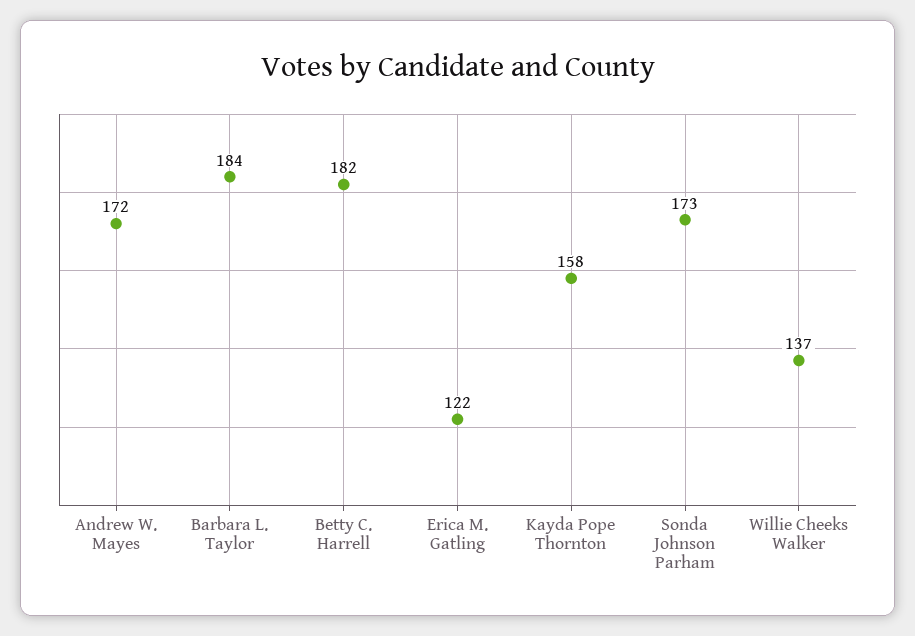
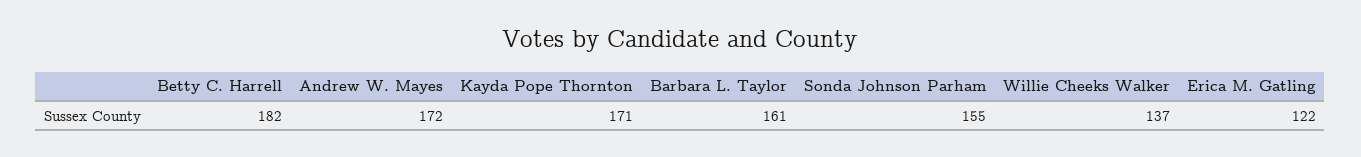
  {
    "Andrew W. Mayes": 172,
-   "Barbara L. Taylor": 184,
+   "Barbara L. Taylor": 161,
    "Betty C. Harrell": 182,
    "Erica M. Gatling": 122,
-   "Kayda Pope Thornton": 158,
+   "Kayda Pope Thornton": 171,
-   "Sonda Johnson Parham": 173,
+   "Sonda Johnson Parham": 155,
    "Willie Cheeks Walker": 137
  }

